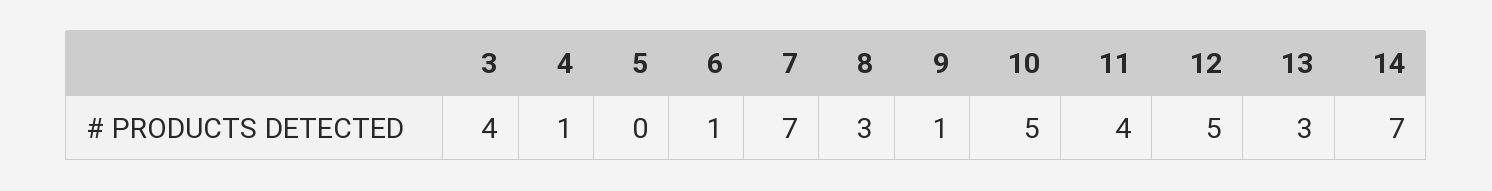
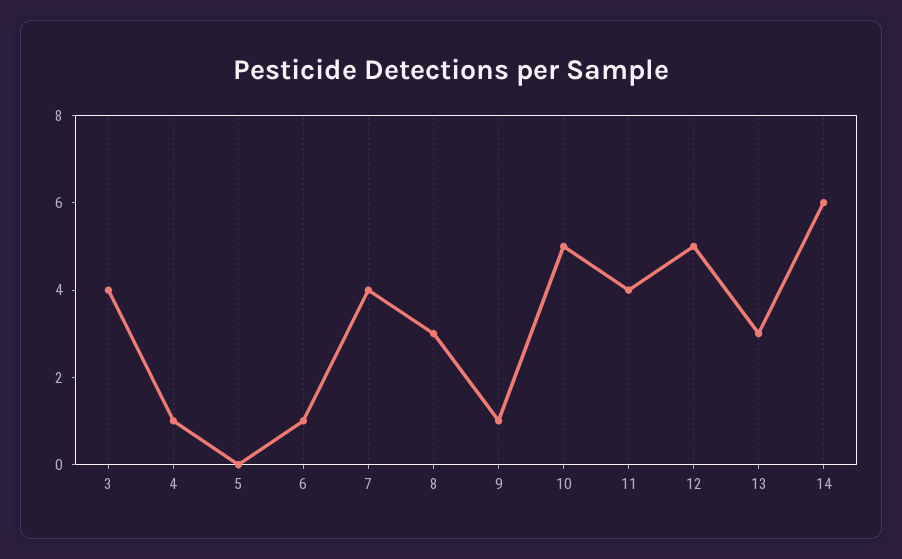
  {
    "3": 4,
    "4": 1,
    "5": 0,
    "6": 1,
-   "7": 7,
+   "7": 4,
    "8": 3,
    "9": 1,
    "10": 5,
    "11": 4,
    "12": 5,
    "13": 3,
-   "14": 7
+   "14": 6
  }

